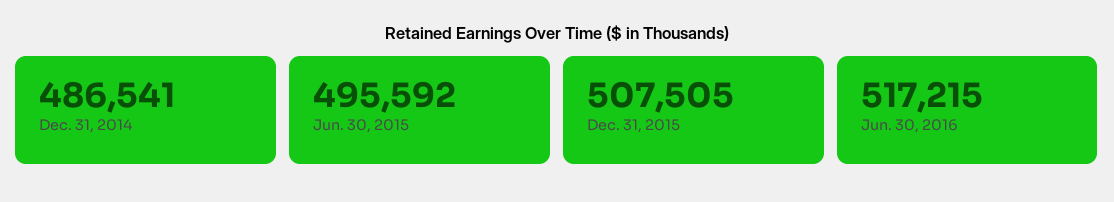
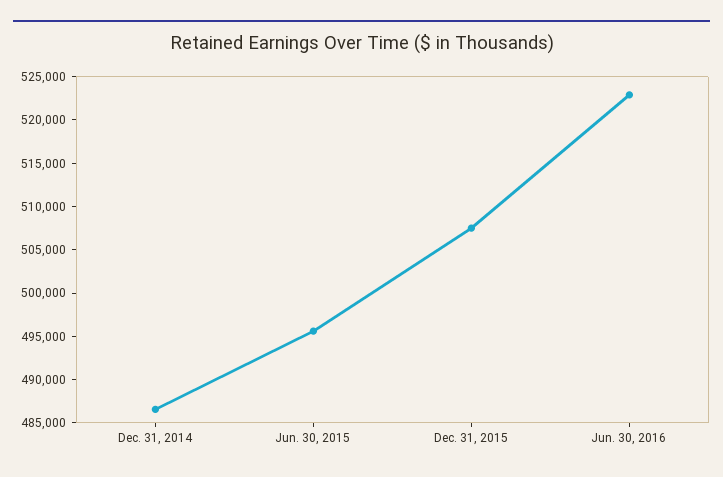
  {
    "Dec. 31, 2014": 486541,
    "Jun. 30, 2015": 495592,
    "Dec. 31, 2015": 507505,
-   "Jun. 30, 2016": 517215
+   "Jun. 30, 2016": 523000
  }

